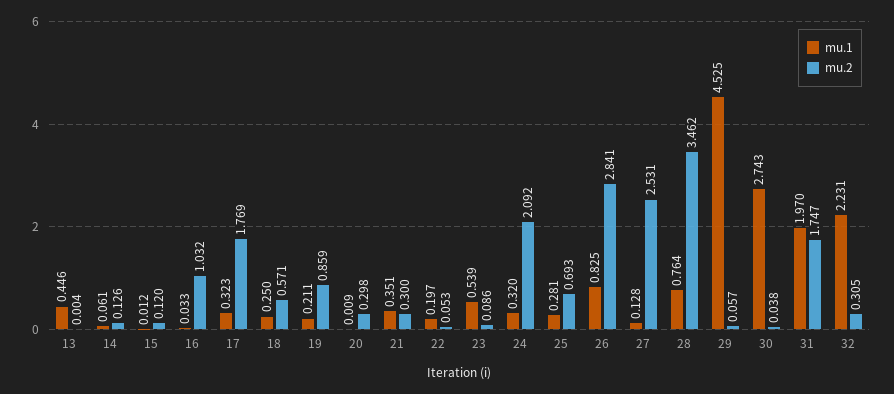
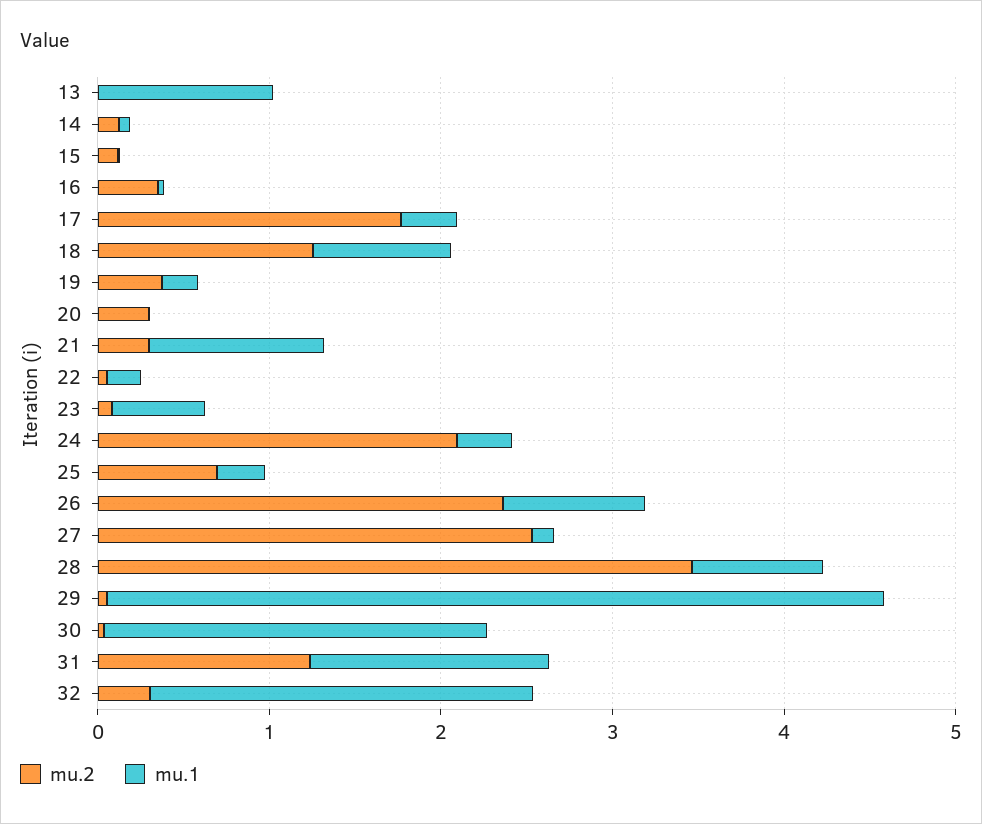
  {
    "mu.1": {
-     "13": 0.446,
+     "13": 1,
      "14": 0.061,
      "15": 0.012,
      "16": 0.033,
      "17": 0.323,
-     "18": 0.25,
+     "18": 0.8,
      "19": 0.211,
      "20": 0.009,
-     "21": 0.351,
+     "21": 1,
      "22": 0.197,
      "23": 0.539,
      "24": 0.32,
      "25": 0.281,
      "26": 0.825,
      "27": 0.128,
      "28": 0.764,
      "29": 4.525,
-     "30": 2.743,
+     "30": 2.2,
-     "31": 1.97,
+     "31": 1.4,
      "32": 2.231
    },
    "mu.2": {
      "13": 0.004,
      "14": 0.126,
      "15": 0.12,
-     "16": 1.032,
+     "16": 0.4,
      "17": 1.769,
-     "18": 0.571,
+     "18": 1.2,
-     "19": 0.859,
+     "19": 0.4,
      "20": 0.298,
      "21": 0.3,
      "22": 0.053,
      "23": 0.086,
      "24": 2.092,
      "25": 0.693,
-     "26": 2.841,
+     "26": 2.4,
      "27": 2.531,
      "28": 3.462,
      "29": 0.057,
      "30": 0.038,
-     "31": 1.747,
+     "31": 1.2,
      "32": 0.305
    }
  }

